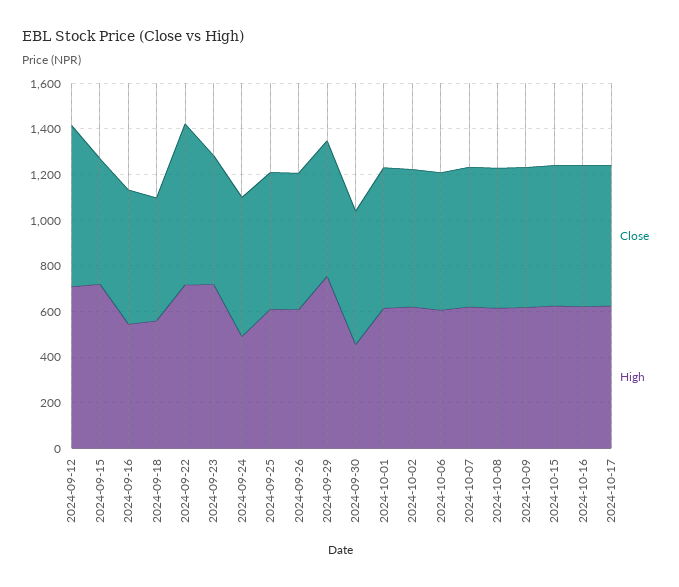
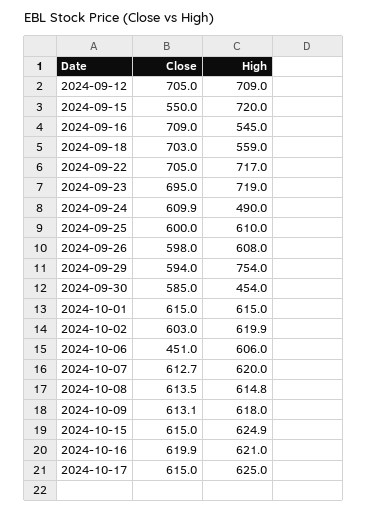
  {
    "Close": {
      "2024-09-12": 705,
      "2024-09-15": 550,
-     "2024-09-16": 600,
+     "2024-09-16": 709,
-     "2024-09-18": 550,
+     "2024-09-18": 703,
      "2024-09-22": 705,
-     "2024-09-23": 550,
+     "2024-09-23": 695,
      "2024-09-24": 609.9,
      "2024-09-25": 600,
      "2024-09-26": 598,
      "2024-09-29": 594,
      "2024-09-30": 585,
      "2024-10-01": 615,
      "2024-10-02": 603,
-     "2024-10-06": 600,
+     "2024-10-06": 451,
      "2024-10-07": 612.7,
      "2024-10-08": 613.5,
      "2024-10-09": 613.1,
      "2024-10-15": 615,
      "2024-10-16": 619.9,
      "2024-10-17": 615
    },
    "High": {
      "2024-09-12": 709,
      "2024-09-15": 720,
      "2024-09-16": 545,
      "2024-09-18": 559,
      "2024-09-22": 717,
      "2024-09-23": 719,
      "2024-09-24": 490,
      "2024-09-25": 610,
      "2024-09-26": 608,
      "2024-09-29": 754,
      "2024-09-30": 454,
      "2024-10-01": 615,
      "2024-10-02": 619.9,
      "2024-10-06": 606,
      "2024-10-07": 620,
      "2024-10-08": 614.8,
      "2024-10-09": 618,
      "2024-10-15": 624.9,
      "2024-10-16": 621,
      "2024-10-17": 625
    }
  }

